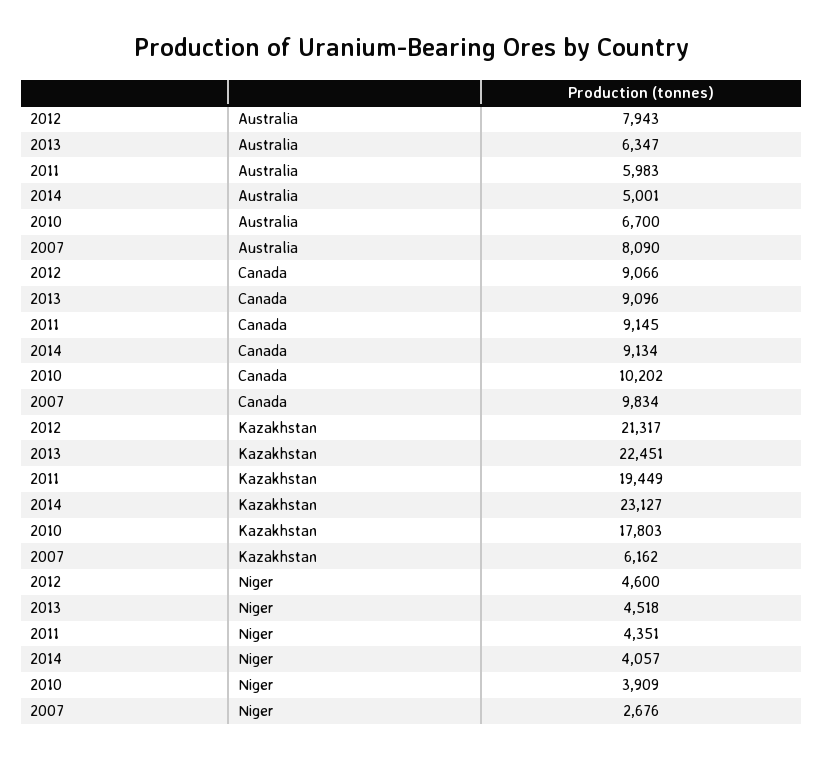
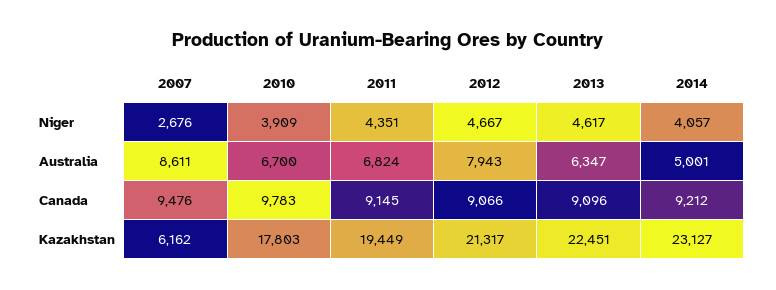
  {
    "2012": {
      "Australia": 7943,
      "Canada": 9066,
      "Kazakhstan": 21317,
-     "Niger": 4600
+     "Niger": 4667
    },
    "2013": {
      "Australia": 6347,
      "Canada": 9096,
      "Kazakhstan": 22451,
-     "Niger": 4518
+     "Niger": 4617
    },
    "2011": {
-     "Australia": 5983,
+     "Australia": 6824,
      "Canada": 9145,
      "Kazakhstan": 19449,
      "Niger": 4351
    },
    "2014": {
      "Australia": 5001,
-     "Canada": 9134,
+     "Canada": 9212,
      "Kazakhstan": 23127,
      "Niger": 4057
    },
    "2010": {
      "Australia": 6700,
-     "Canada": 10202,
+     "Canada": 9783,
      "Kazakhstan": 17803,
      "Niger": 3909
    },
    "2007": {
-     "Australia": 8090,
+     "Australia": 8611,
-     "Canada": 9834,
+     "Canada": 9476,
      "Kazakhstan": 6162,
      "Niger": 2676
    }
  }

